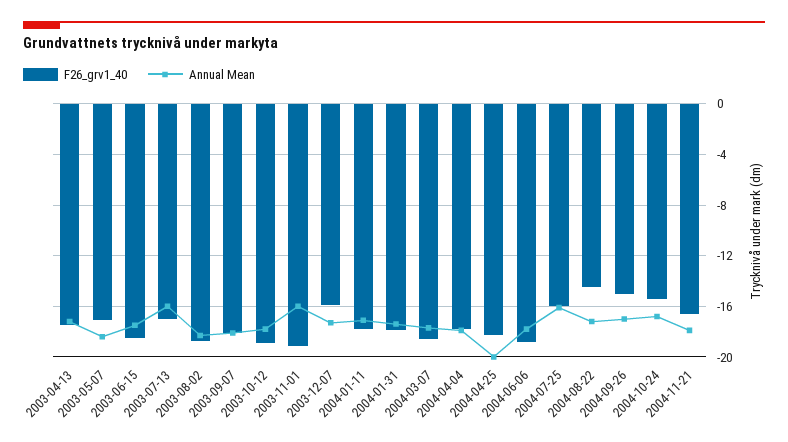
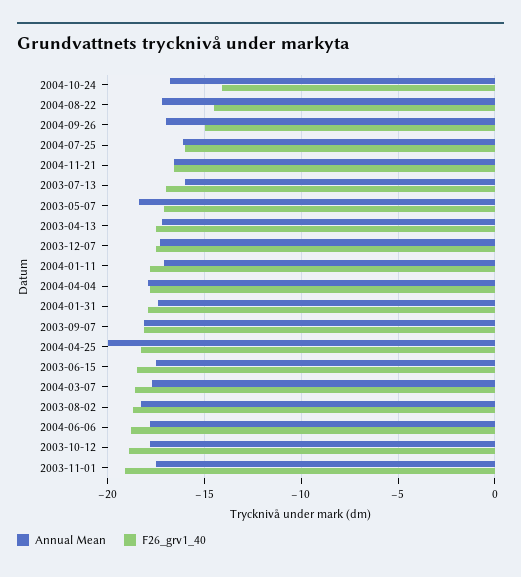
  {
    "F26_grv1_40": {
      "2003-04-13": -17.5,
      "2003-05-07": -17,
      "2003-06-15": -18.5,
      "2003-07-13": -17,
      "2003-08-02": -18.5,
      "2003-09-07": -18,
      "2003-10-12": -19,
      "2003-11-01": -19,
-     "2003-12-07": -16,
+     "2003-12-07": -17.5,
      "2004-01-11": -18,
      "2004-01-31": -18,
      "2004-03-07": -18.5,
      "2004-04-04": -18,
      "2004-04-25": -18.5,
      "2004-06-06": -19,
      "2004-07-25": -16,
      "2004-08-22": -14.5,
      "2004-09-26": -15,
-     "2004-10-24": -15.5,
+     "2004-10-24": -14,
      "2004-11-21": -16.5
    },
    "Annual Mean": {
      "2003-04-13": -17,
      "2003-05-07": -18.5,
      "2003-06-15": -17.5,
      "2003-07-13": -16,
      "2003-08-02": -18.5,
      "2003-09-07": -18,
      "2003-10-12": -18,
-     "2003-11-01": -16,
+     "2003-11-01": -17.5,
      "2003-12-07": -17.5,
      "2004-01-11": -17,
      "2004-01-31": -17.5,
      "2004-03-07": -17.5,
      "2004-04-04": -18,
      "2004-04-25": -20,
      "2004-06-06": -18,
      "2004-07-25": -16,
      "2004-08-22": -17,
      "2004-09-26": -17,
      "2004-10-24": -17,
-     "2004-11-21": -18
+     "2004-11-21": -16.5
    }
  }

